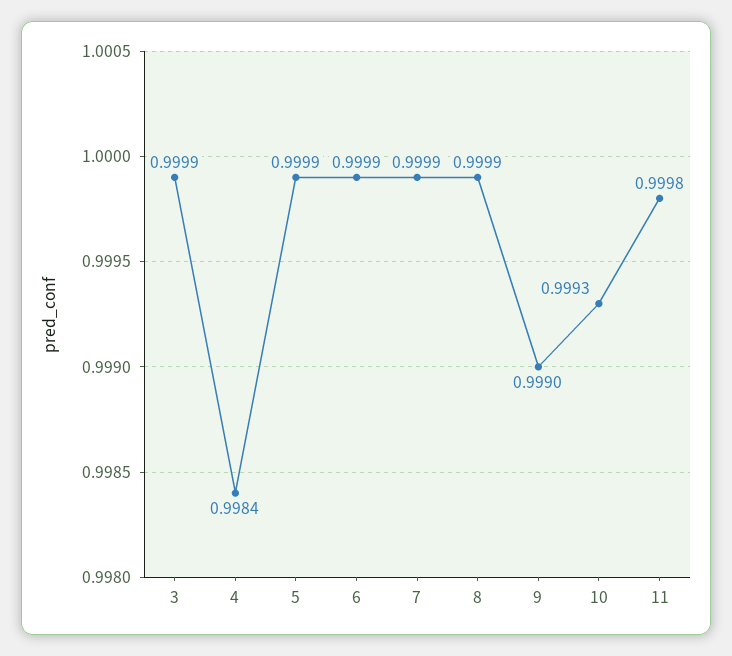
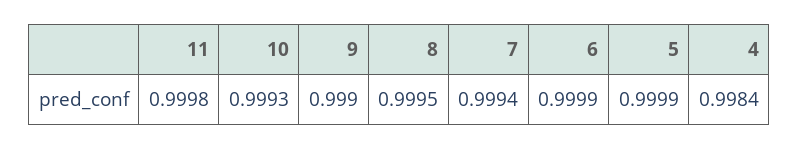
  {
-   "3": 0.9999,
    "4": 0.9984,
    "5": 0.9999,
    "6": 0.9999,
-   "7": 0.9999,
+   "7": 0.9994,
-   "8": 0.9999,
+   "8": 0.9995,
    "9": 0.999,
    "10": 0.9993,
    "11": 0.9998
  }

